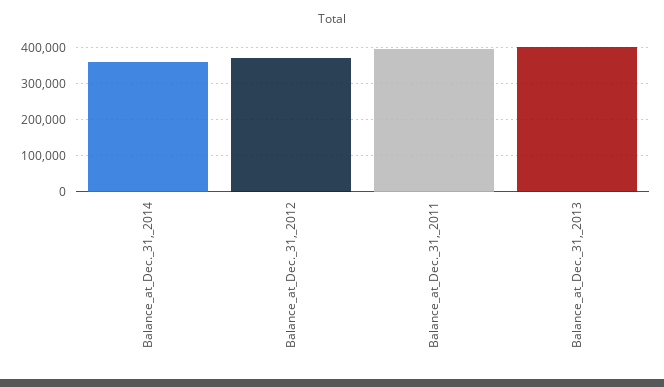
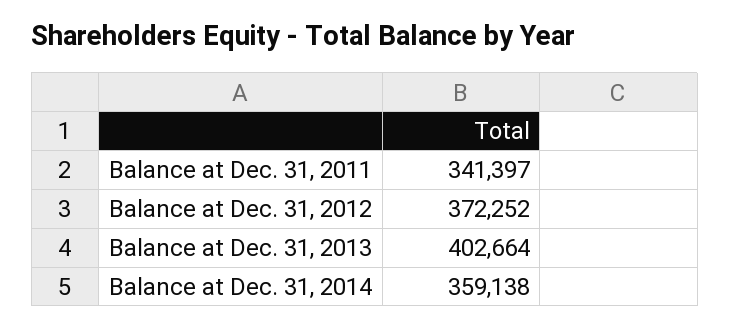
  {
    "Balance_at_Dec._31,_2014": 359138,
    "Balance_at_Dec._31,_2012": 372252,
-   "Balance_at_Dec._31,_2011": 400000,
+   "Balance_at_Dec._31,_2011": 341397,
    "Balance_at_Dec._31,_2013": 402664
  }

